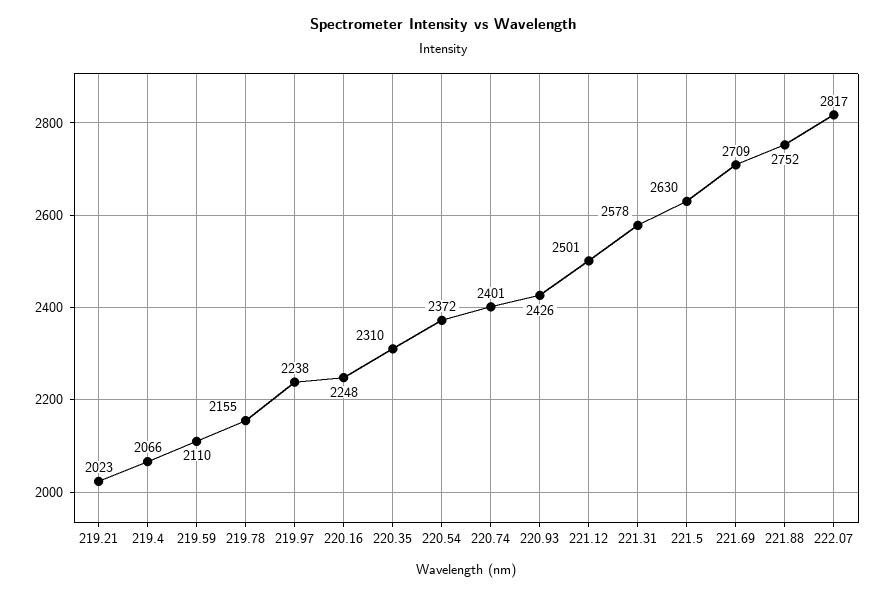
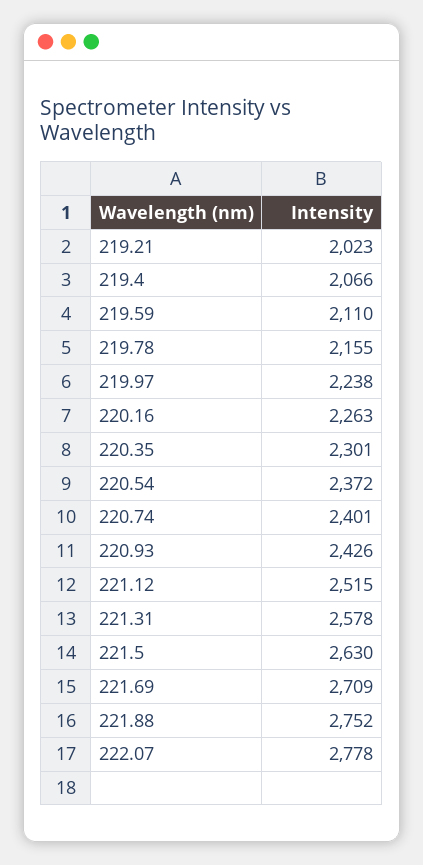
  {
    "219.21": 2023,
    "219.4": 2066,
    "219.59": 2110,
    "219.78": 2155,
    "219.97": 2238,
-   "220.16": 2248,
+   "220.16": 2263,
-   "220.35": 2310,
+   "220.35": 2301,
    "220.54": 2372,
    "220.74": 2401,
    "220.93": 2426,
-   "221.12": 2501,
+   "221.12": 2515,
    "221.31": 2578,
    "221.5": 2630,
    "221.69": 2709,
    "221.88": 2752,
-   "222.07": 2817
+   "222.07": 2778
  }

